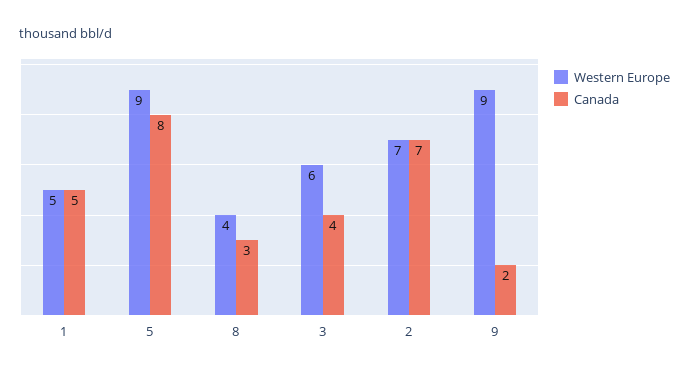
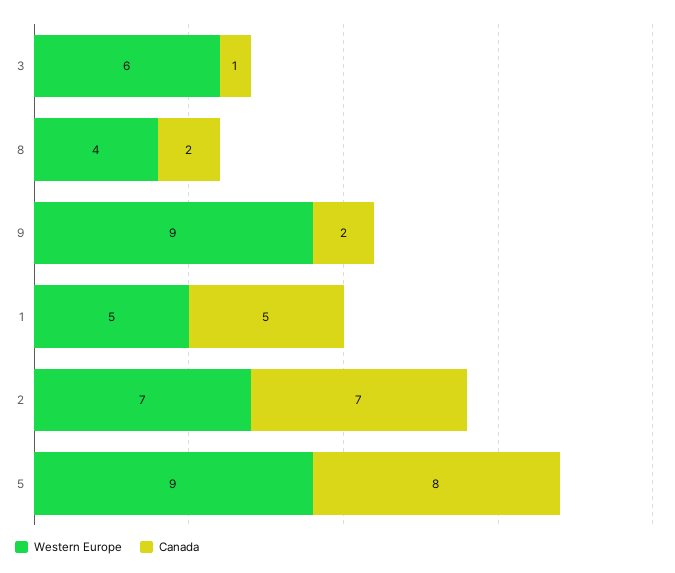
  {
    "Western Europe": {
      "1": 5,
      "5": 9,
      "8": 4,
      "3": 6,
      "2": 7,
      "9": 9
    },
    "Canada": {
      "1": 5,
      "5": 8,
-     "8": 3,
+     "8": 2,
-     "3": 4,
+     "3": 1,
      "2": 7,
      "9": 2
    }
  }

